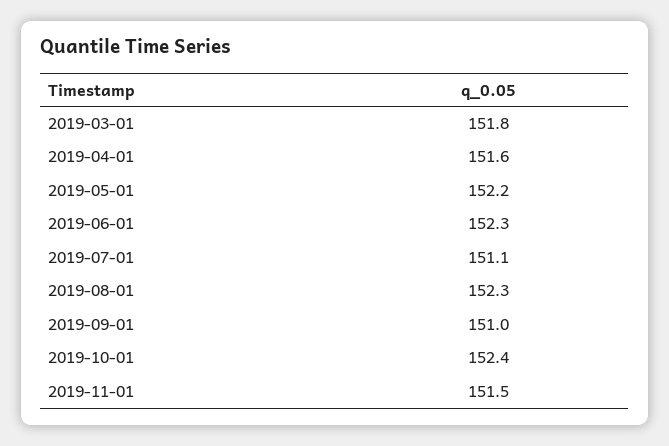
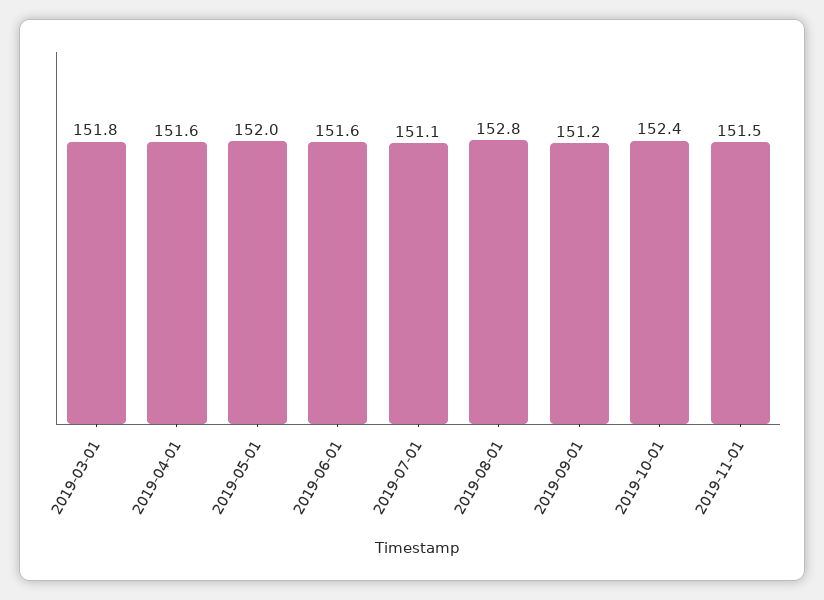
  {
    "2019-03-01": 151.8,
    "2019-04-01": 151.6,
-   "2019-05-01": 152.2,
+   "2019-05-01": 152,
-   "2019-06-01": 152.3,
+   "2019-06-01": 151.6,
    "2019-07-01": 151.1,
-   "2019-08-01": 152.3,
+   "2019-08-01": 152.8,
-   "2019-09-01": 151,
+   "2019-09-01": 151.2,
    "2019-10-01": 152.4,
    "2019-11-01": 151.5
  }

